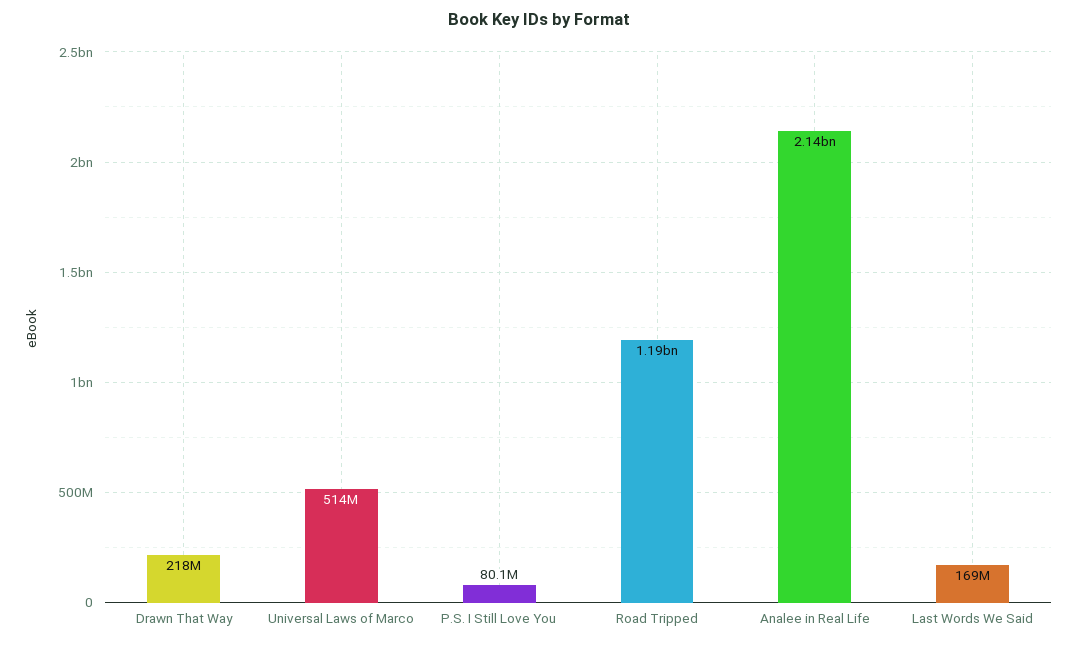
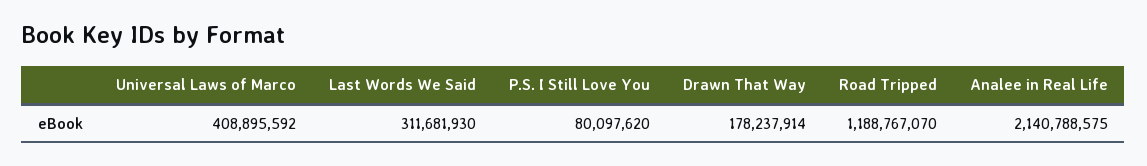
  {
-   "Drawn That Way": 218000000,
+   "Drawn That Way": 178237914,
-   "Universal Laws of Marco": 514000000,
+   "Universal Laws of Marco": 408895592,
    "P.S. I Still Love You": 80097620,
    "Road Tripped": 1188767070,
    "Analee in Real Life": 2140788575,
-   "Last Words We Said": 169000000
+   "Last Words We Said": 311681930
  }

